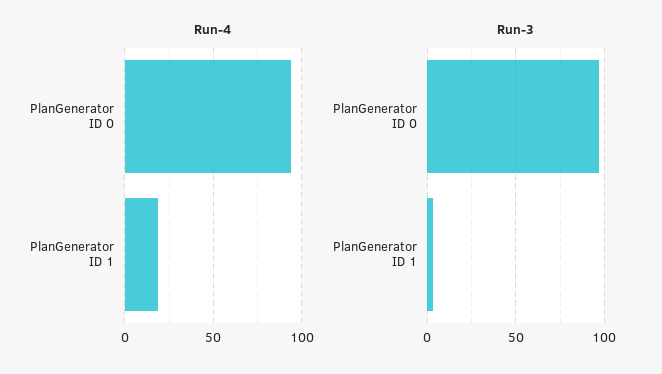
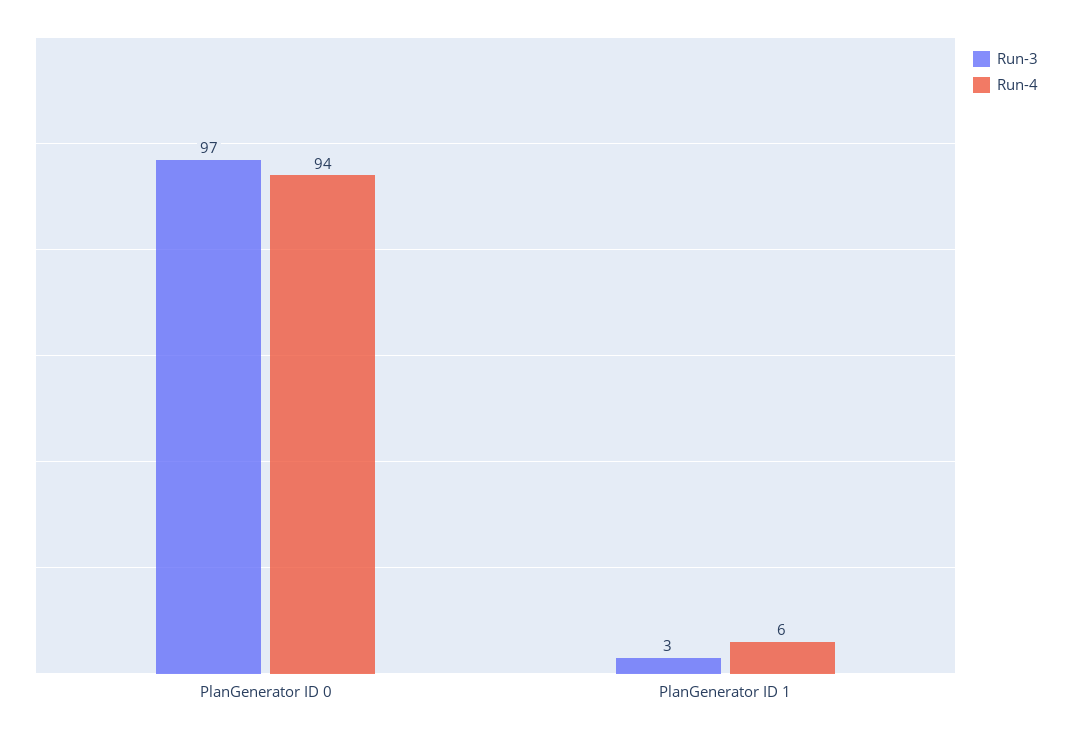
  {
    "Run-4": {
      "PlanGenerator ID 0": 94,
-     "PlanGenerator ID 1": 20
+     "PlanGenerator ID 1": 6
    },
    "Run-3": {
      "PlanGenerator ID 0": 97,
      "PlanGenerator ID 1": 3
    }
  }

